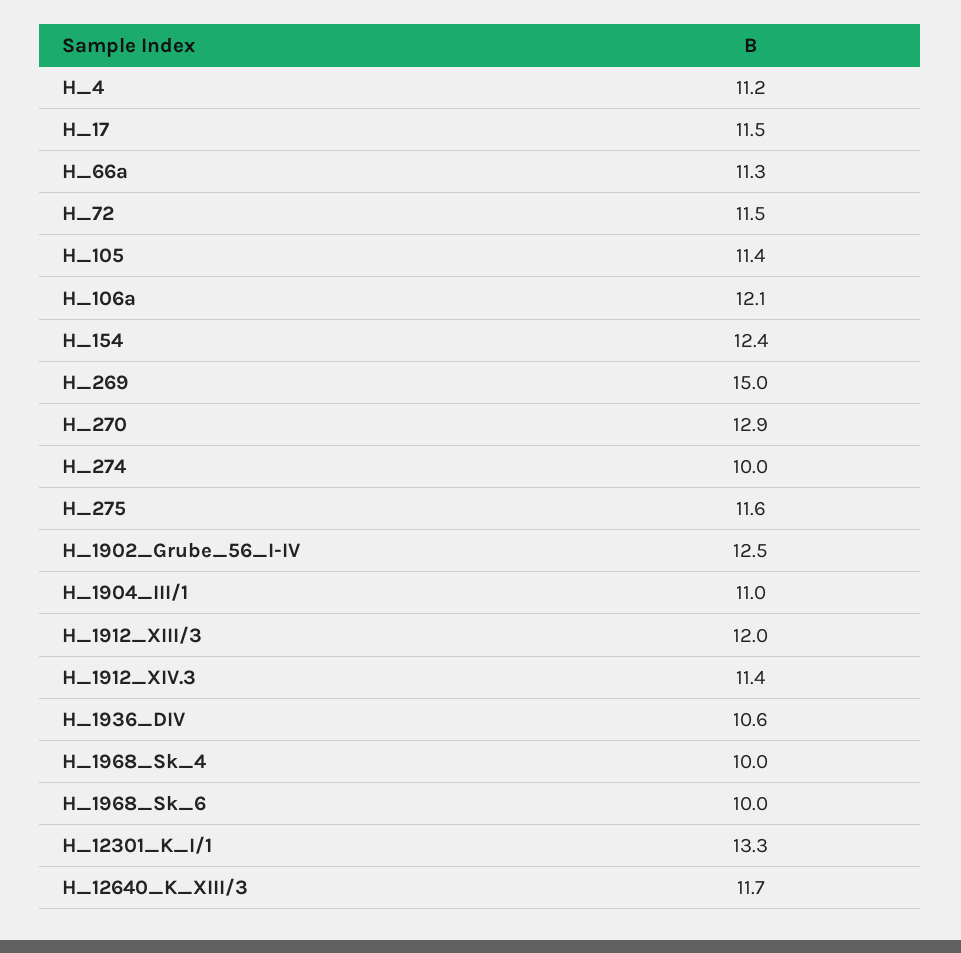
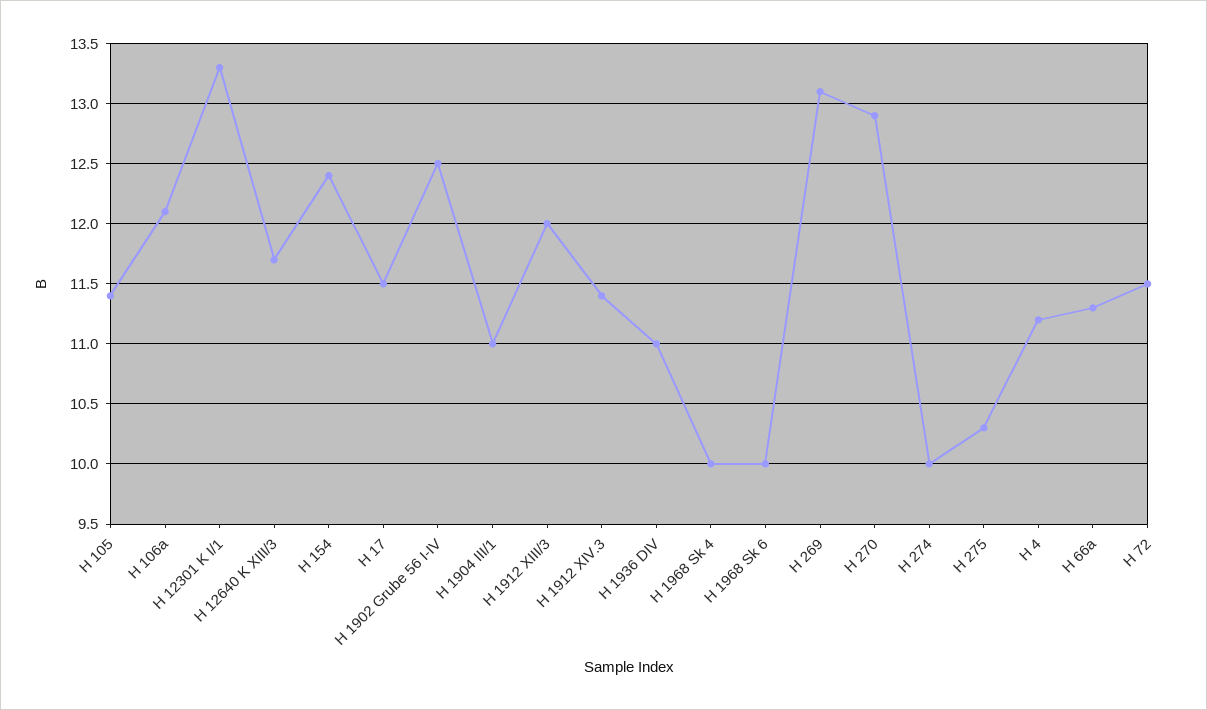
  {
    "H_4": 11.2,
    "H_17": 11.5,
    "H_66a": 11.3,
    "H_72": 11.5,
    "H_105": 11.4,
    "H_106a": 12.1,
    "H_154": 12.4,
-   "H_269": 15,
+   "H_269": 13.1,
    "H_270": 12.9,
    "H_274": 10,
-   "H_275": 11.6,
+   "H_275": 10.3,
    "H_1902_Grube_56_I-IV": 12.5,
    "H_1904_III/1": 11,
    "H_1912_XIII/3": 12,
    "H_1912_XIV.3": 11.4,
-   "H_1936_DIV": 10.6,
+   "H_1936_DIV": 11,
    "H_1968_Sk_4": 10,
    "H_1968_Sk_6": 10,
    "H_12301_K_I/1": 13.3,
    "H_12640_K_XIII/3": 11.7
  }

